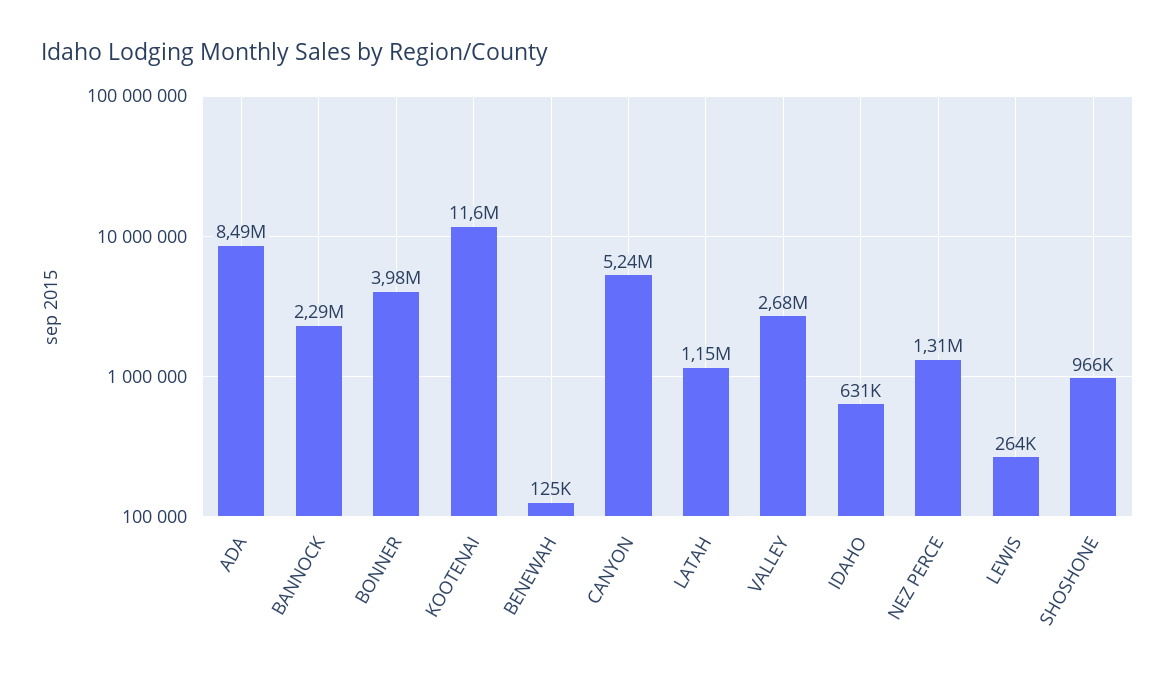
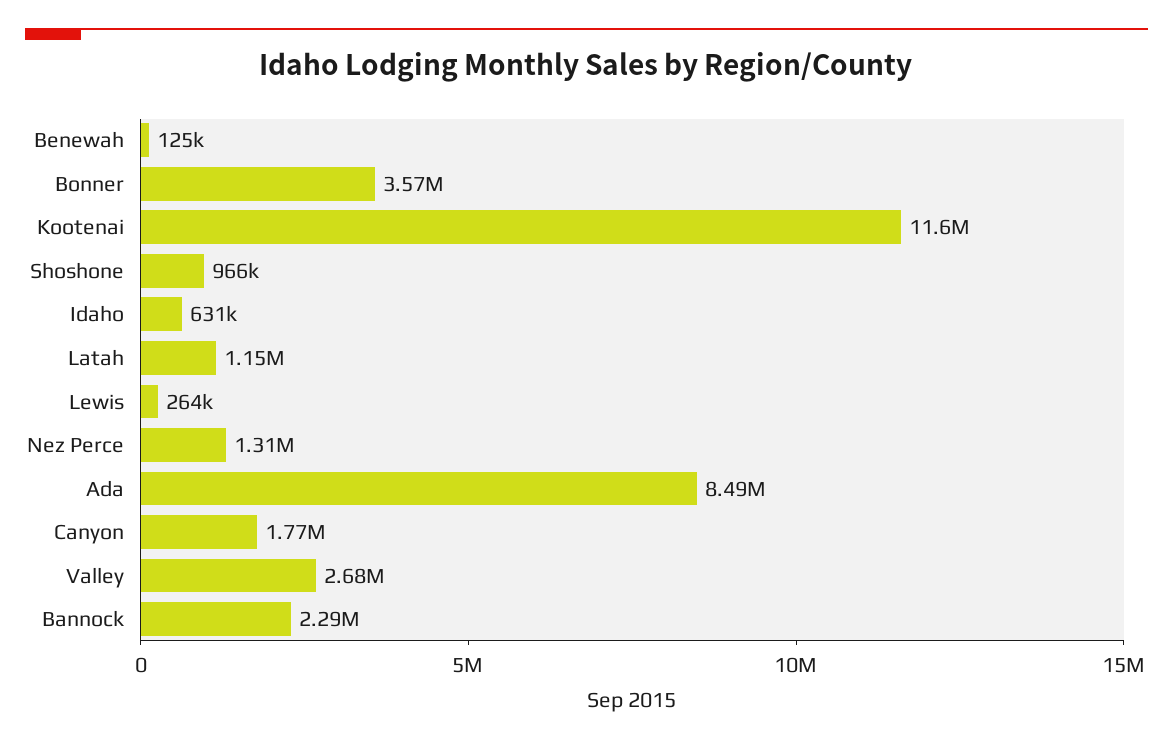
  {
    "ADA": 8490000,
    "BANNOCK": 2290000,
-   "BONNER": 3980000,
+   "BONNER": 3570000,
    "KOOTENAI": 11600000,
    "BENEWAH": 125000,
-   "CANYON": 5240000,
+   "CANYON": 1770000,
    "LATAH": 1150000,
    "VALLEY": 2680000,
    "IDAHO": 631000,
    "NEZ PERCE": 1310000,
    "LEWIS": 264000,
    "SHOSHONE": 966000
  }

